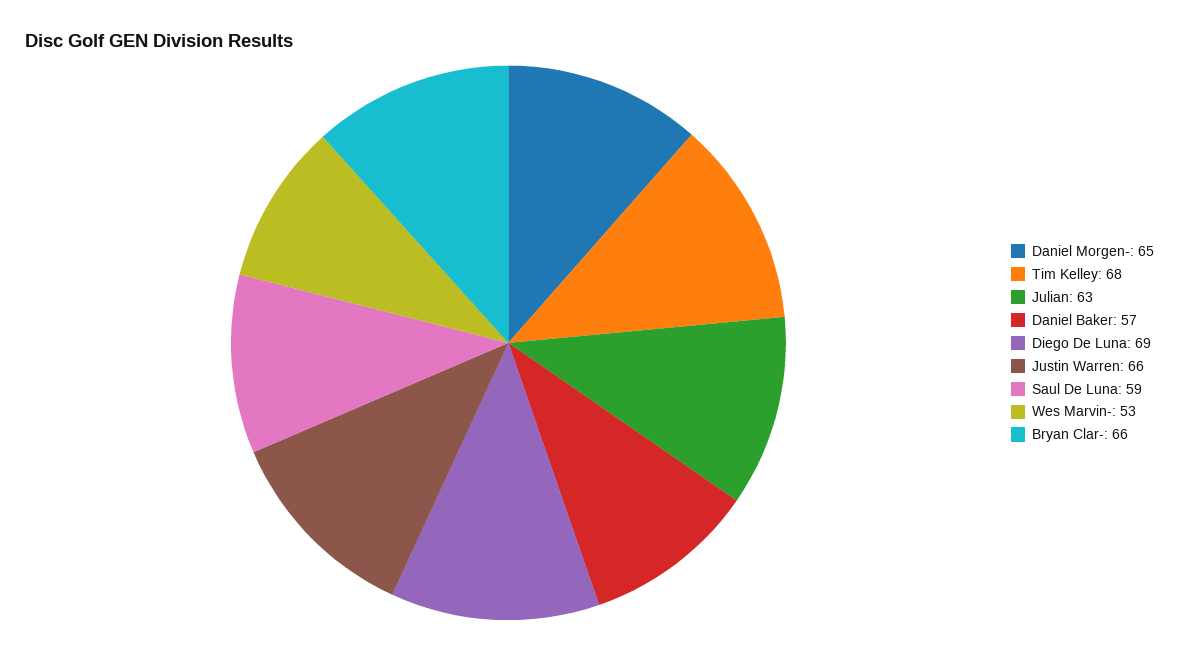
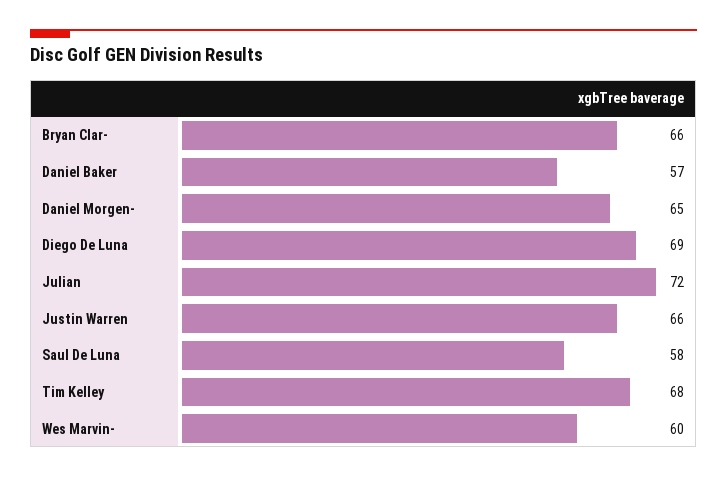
  {
    "Daniel Morgen-": 65,
    "Tim Kelley": 68,
-   "Julian": 63,
+   "Julian": 72,
    "Daniel Baker": 57,
    "Diego De Luna": 69,
    "Justin Warren": 66,
-   "Saul De Luna": 59,
+   "Saul De Luna": 58,
-   "Wes Marvin-": 53,
+   "Wes Marvin-": 60,
    "Bryan Clar-": 66
  }

